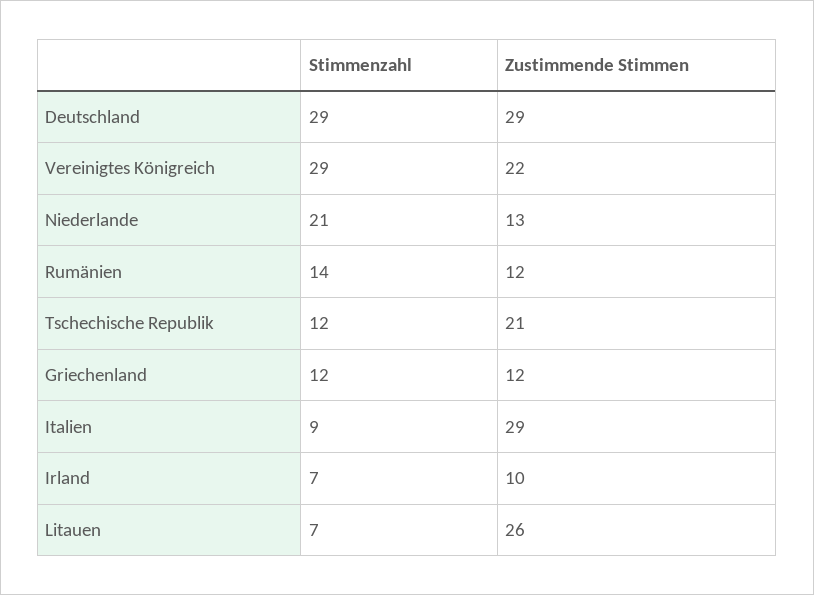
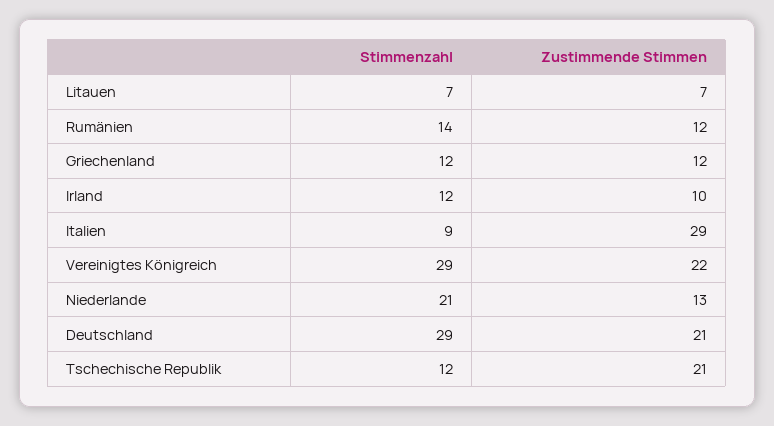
  {
    "Stimmenzahl": {
      "Deutschland": 29,
      "Vereinigtes Königreich": 29,
      "Niederlande": 21,
      "Rumänien": 14,
      "Tschechische Republik": 12,
      "Griechenland": 12,
      "Italien": 9,
-     "Irland": 7,
+     "Irland": 12,
      "Litauen": 7
    },
    "Zustimmende Stimmen": {
-     "Deutschland": 29,
+     "Deutschland": 21,
      "Vereinigtes Königreich": 22,
      "Niederlande": 13,
      "Rumänien": 12,
      "Tschechische Republik": 21,
      "Griechenland": 12,
      "Italien": 29,
      "Irland": 10,
-     "Litauen": 26
+     "Litauen": 7
    }
  }

